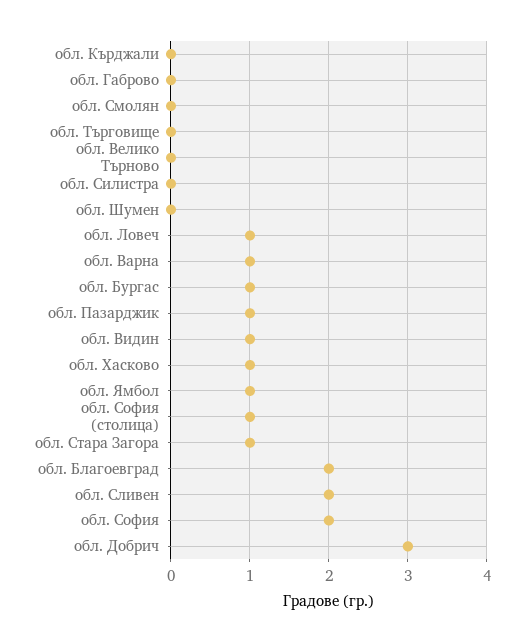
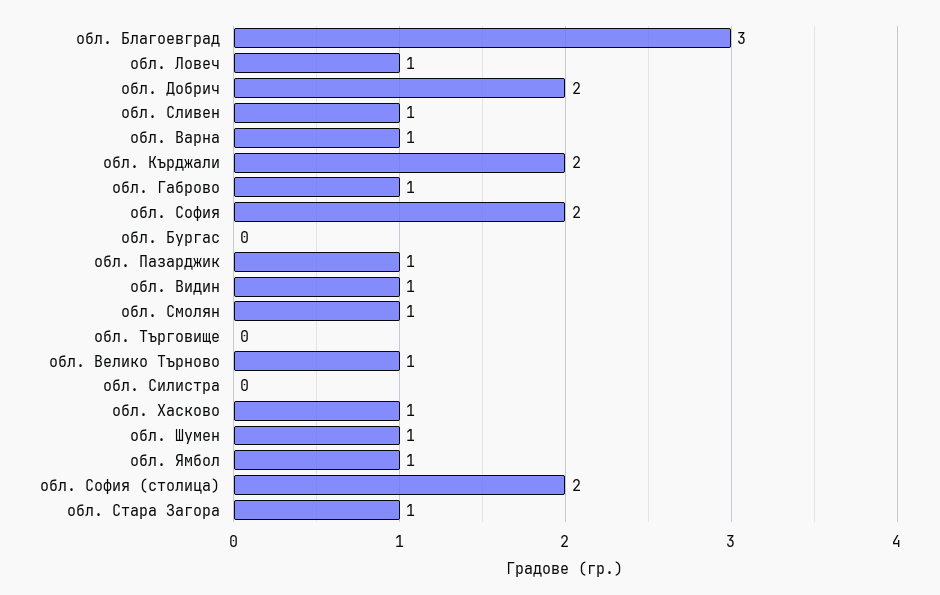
  {
-   "обл. Кърджали": 0,
+   "обл. Кърджали": 2,
-   "обл. Габрово": 0,
+   "обл. Габрово": 1,
-   "обл. Смолян": 0,
+   "обл. Смолян": 1,
    "обл. Търговище": 0,
-   "обл. Велико Търново": 0,
+   "обл. Велико Търново": 1,
    "обл. Силистра": 0,
-   "обл. Шумен": 0,
+   "обл. Шумен": 1,
    "обл. Ловеч": 1,
    "обл. Варна": 1,
-   "обл. Бургас": 1,
+   "обл. Бургас": 0,
    "обл. Пазарджик": 1,
    "обл. Видин": 1,
    "обл. Хасково": 1,
    "обл. Ямбол": 1,
-   "обл. София (столица)": 1,
+   "обл. София (столица)": 2,
    "обл. Стара Загора": 1,
-   "обл. Благоевград": 2,
+   "обл. Благоевград": 3,
-   "обл. Сливен": 2,
+   "обл. Сливен": 1,
    "обл. София": 2,
-   "обл. Добрич": 3
+   "обл. Добрич": 2
  }

